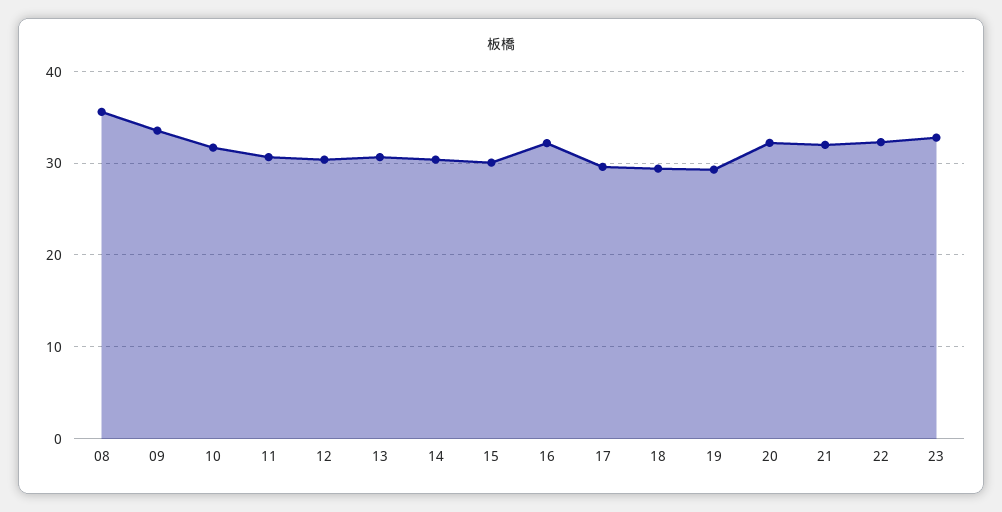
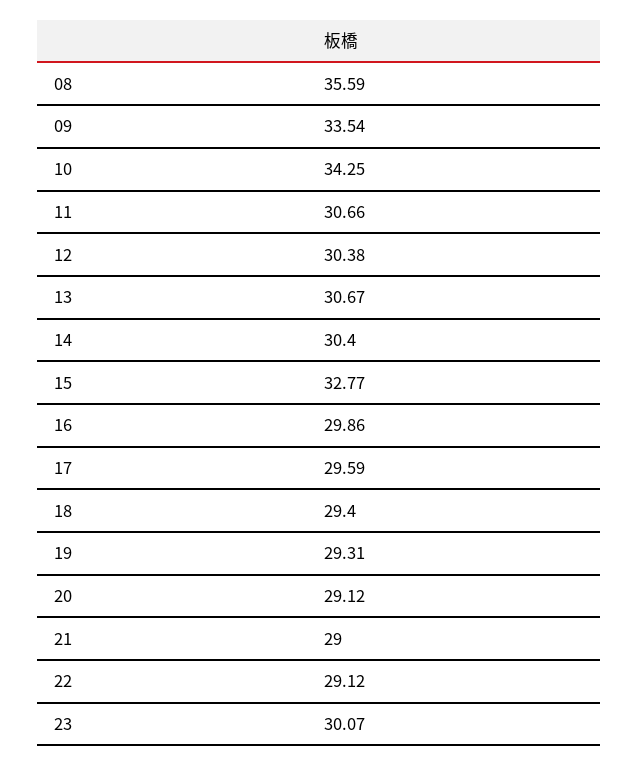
  {
    "08": 35.59,
    "09": 33.54,
-   "10": 32,
+   "10": 34.25,
    "11": 30.66,
    "12": 30.38,
    "13": 30.67,
    "14": 30.4,
-   "15": 30,
+   "15": 32.77,
-   "16": 32,
+   "16": 29.86,
    "17": 29.59,
    "18": 29.4,
    "19": 29.31,
-   "20": 32,
+   "20": 29.12,
-   "21": 32,
+   "21": 29,
-   "22": 32,
+   "22": 29.12,
-   "23": 33
+   "23": 30.07
  }

